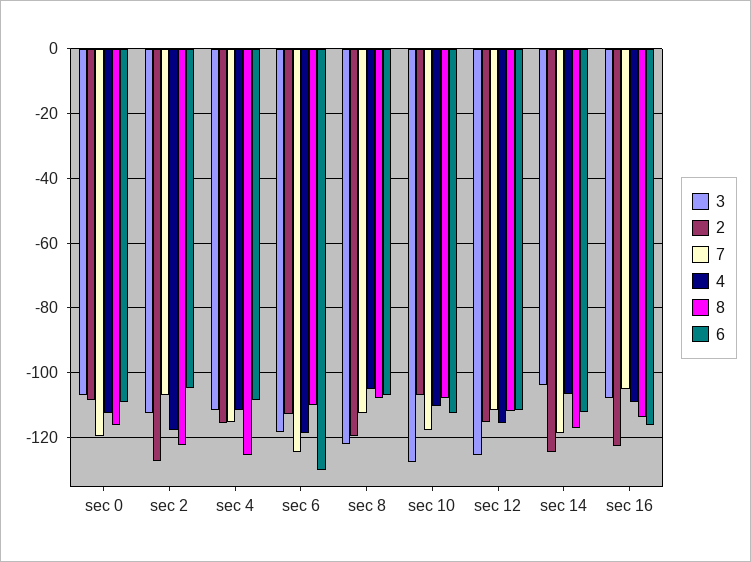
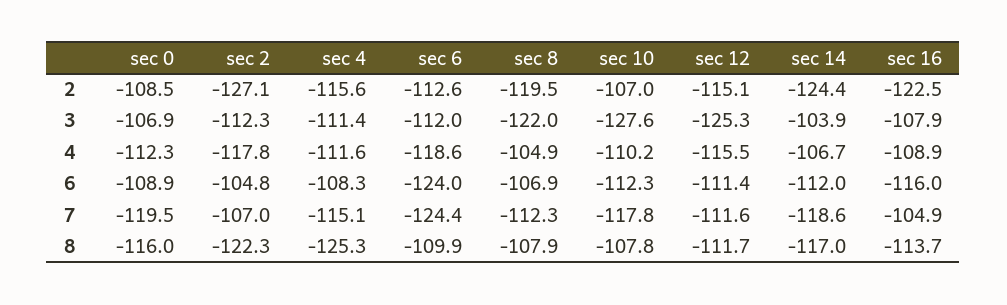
  {
    "3": {
      "sec 0": -106.9,
      "sec 2": -112.3,
      "sec 4": -111.4,
-     "sec 6": -118,
+     "sec 6": -112,
      "sec 8": -122,
      "sec 10": -127.6,
      "sec 12": -125.3,
      "sec 14": -103.9,
      "sec 16": -107.9
    },
    "2": {
      "sec 0": -108.5,
      "sec 2": -127.1,
      "sec 4": -115.6,
      "sec 6": -112.6,
      "sec 8": -119.5,
      "sec 10": -107,
      "sec 12": -115.1,
      "sec 14": -124.4,
      "sec 16": -122.5
    },
    "7": {
      "sec 0": -119.5,
      "sec 2": -107,
      "sec 4": -115.1,
      "sec 6": -124.4,
      "sec 8": -112.3,
      "sec 10": -117.8,
      "sec 12": -111.6,
      "sec 14": -118.6,
      "sec 16": -104.9
    },
    "4": {
      "sec 0": -112.3,
      "sec 2": -117.8,
      "sec 4": -111.6,
      "sec 6": -118.6,
      "sec 8": -104.9,
      "sec 10": -110.2,
      "sec 12": -115.5,
      "sec 14": -106.7,
      "sec 16": -108.9
    },
    "8": {
      "sec 0": -116,
      "sec 2": -122.3,
      "sec 4": -125.3,
      "sec 6": -109.9,
      "sec 8": -107.9,
      "sec 10": -107.8,
      "sec 12": -111.7,
      "sec 14": -117,
      "sec 16": -113.7
    },
    "6": {
      "sec 0": -108.9,
      "sec 2": -104.8,
      "sec 4": -108.3,
-     "sec 6": -130,
+     "sec 6": -124,
      "sec 8": -106.9,
      "sec 10": -112.3,
      "sec 12": -111.4,
      "sec 14": -112,
      "sec 16": -116
    }
  }

